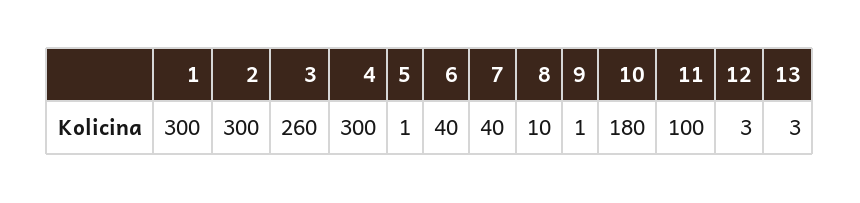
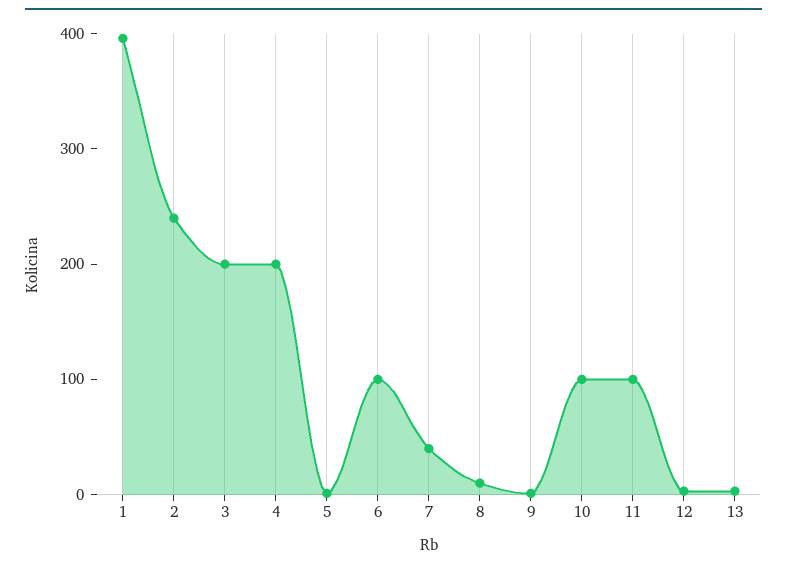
  {
-   "1": 300,
+   "1": 400,
-   "2": 300,
+   "2": 240,
-   "3": 260,
+   "3": 200,
-   "4": 300,
+   "4": 200,
    "5": 1,
-   "6": 40,
+   "6": 100,
    "7": 40,
    "8": 10,
    "9": 1,
-   "10": 180,
+   "10": 100,
    "11": 100,
    "12": 3,
    "13": 3
  }

